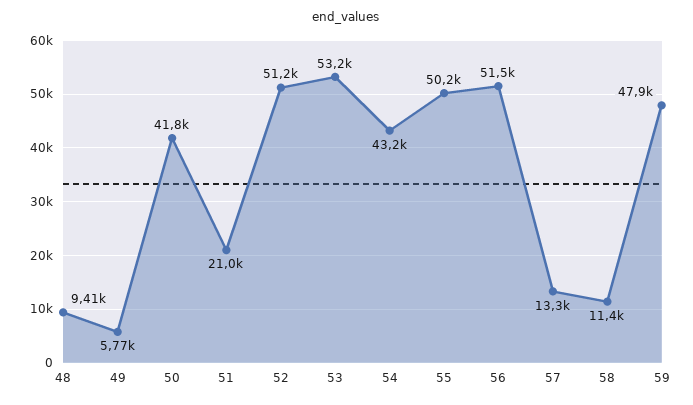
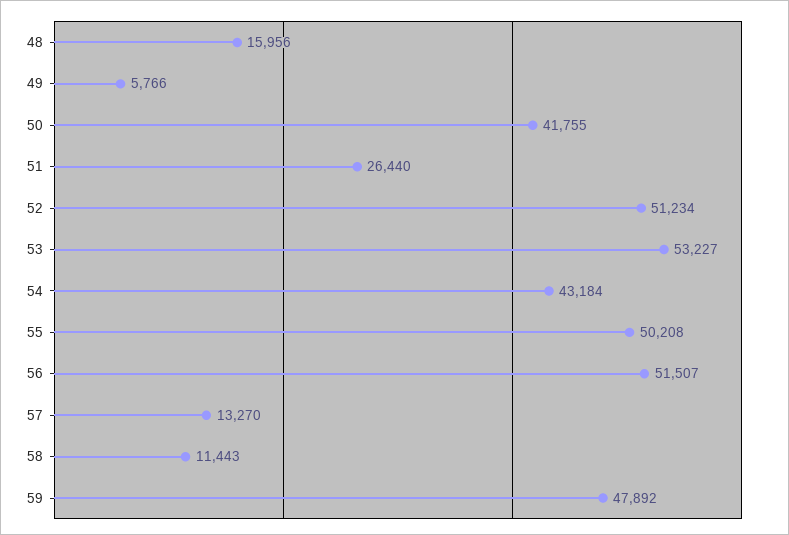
  {
-   "48": 9410,
+   "48": 15956,
    "49": 5766,
    "50": 41755,
-   "51": 21000,
+   "51": 26440,
    "52": 51234,
    "53": 53227,
    "54": 43184,
    "55": 50208,
    "56": 51507,
    "57": 13270,
    "58": 11443,
    "59": 47892
  }

